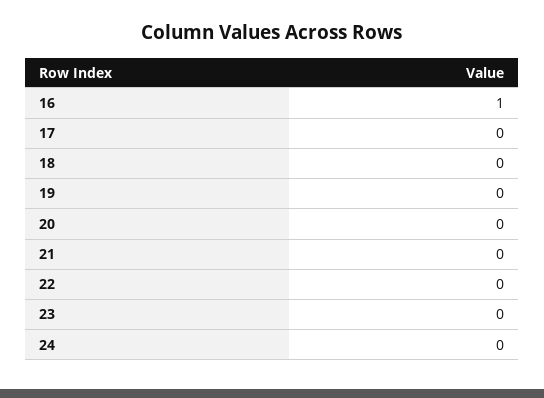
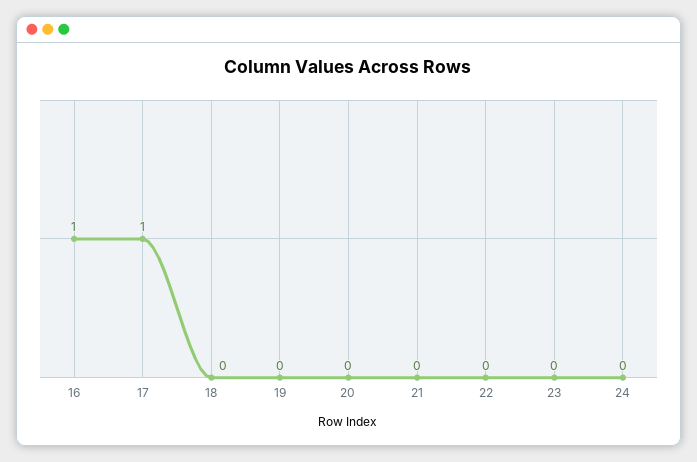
  {
    "16": 1,
-   "17": 0,
+   "17": 1,
    "18": 0,
    "19": 0,
    "20": 0,
    "21": 0,
    "22": 0,
    "23": 0,
    "24": 0
  }

